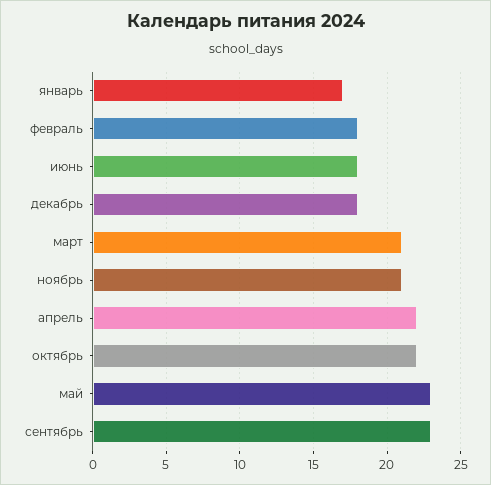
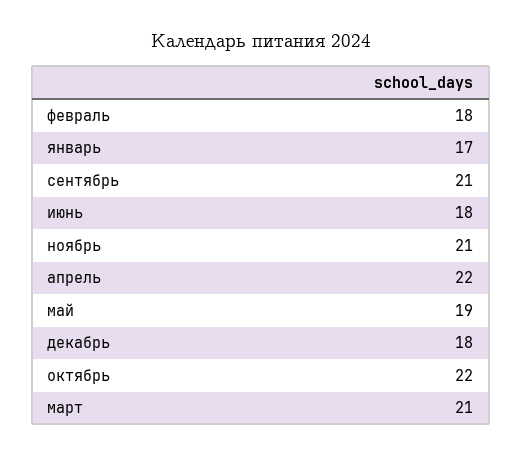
  {
    "январь": 17,
    "февраль": 18,
    "июнь": 18,
    "декабрь": 18,
    "март": 21,
    "ноябрь": 21,
    "апрель": 22,
    "октябрь": 22,
-   "май": 23,
+   "май": 19,
-   "сентябрь": 23
+   "сентябрь": 21
  }

